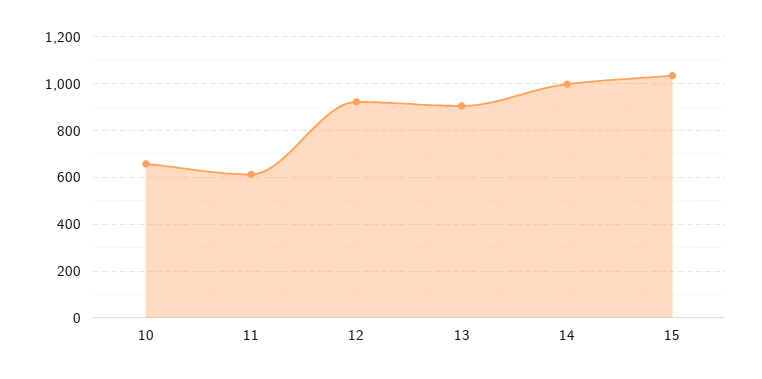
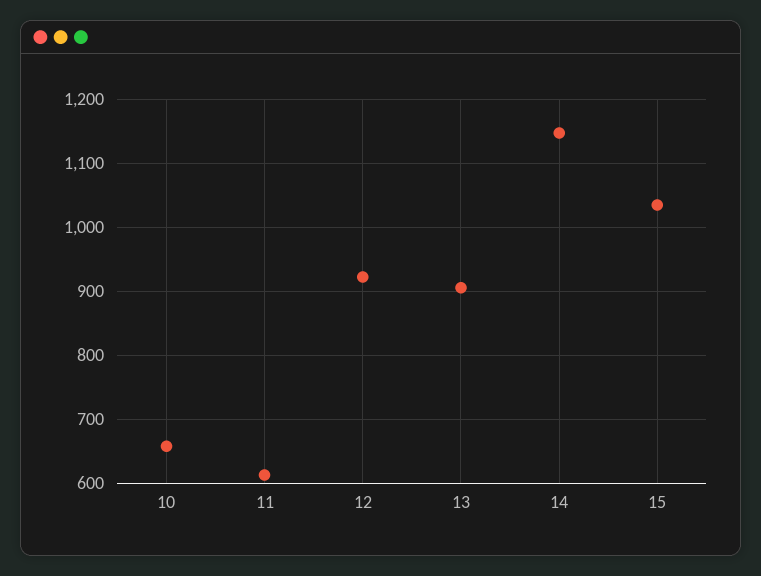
  {
    "10": 660,
    "11": 610,
    "12": 920,
    "13": 910,
-   "14": 1000,
+   "14": 1150,
    "15": 1040
  }

